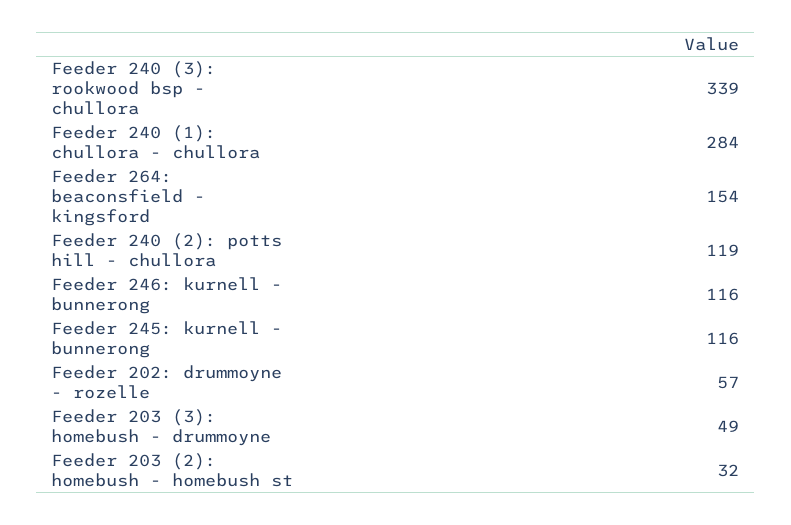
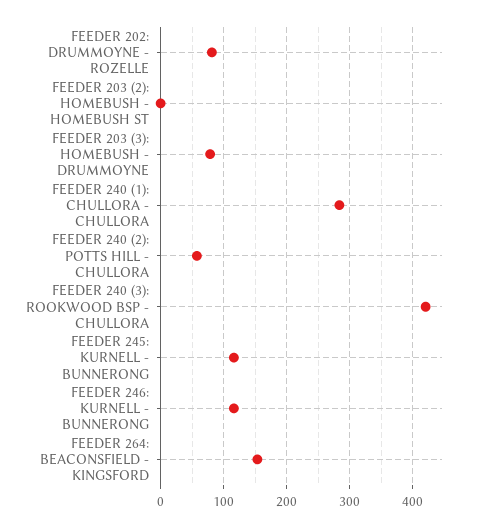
  {
-   "Feeder 240 (3): rookwood bsp - chullora": 339,
+   "Feeder 240 (3): rookwood bsp - chullora": 420,
    "Feeder 240 (1): chullora - chullora": 284,
    "Feeder 264: beaconsfield - kingsford": 154,
-   "Feeder 240 (2): potts hill - chullora": 119,
+   "Feeder 240 (2): potts hill - chullora": 60,
    "Feeder 246: kurnell - bunnerong": 116,
    "Feeder 245: kurnell - bunnerong": 116,
-   "Feeder 202: drummoyne - rozelle": 57,
+   "Feeder 202: drummoyne - rozelle": 80,
-   "Feeder 203 (3): homebush - drummoyne": 49,
+   "Feeder 203 (3): homebush - drummoyne": 80,
-   "Feeder 203 (2): homebush - homebush st": 32
+   "Feeder 203 (2): homebush - homebush st": 0
  }

